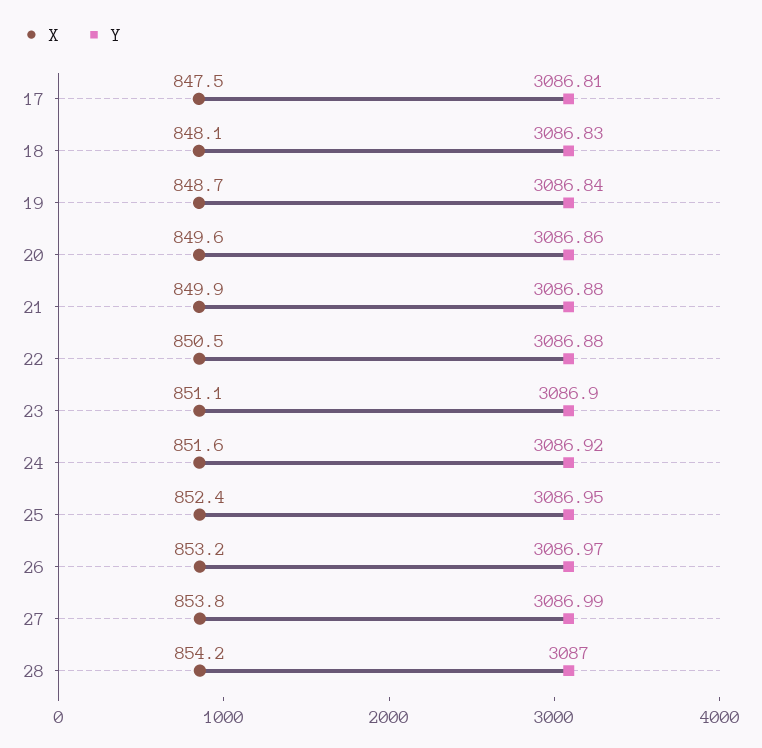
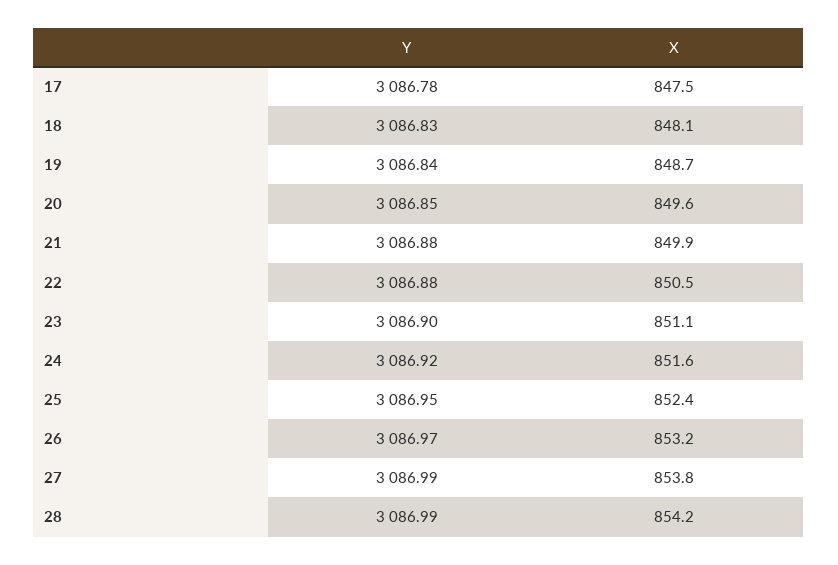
  {
    "X": {
      "17": 847.5,
      "18": 848.1,
      "19": 848.7,
      "20": 849.6,
      "21": 849.9,
      "22": 850.5,
      "23": 851.1,
      "24": 851.6,
      "25": 852.4,
      "26": 853.2,
      "27": 853.8,
      "28": 854.2
    },
    "Y": {
-     "17": 3086.81,
+     "17": 3086.78,
      "18": 3086.83,
      "19": 3086.84,
-     "20": 3086.86,
+     "20": 3086.85,
      "21": 3086.88,
      "22": 3086.88,
      "23": 3086.9,
      "24": 3086.92,
      "25": 3086.95,
      "26": 3086.97,
      "27": 3086.99,
-     "28": 3087
+     "28": 3086.99
    }
  }

